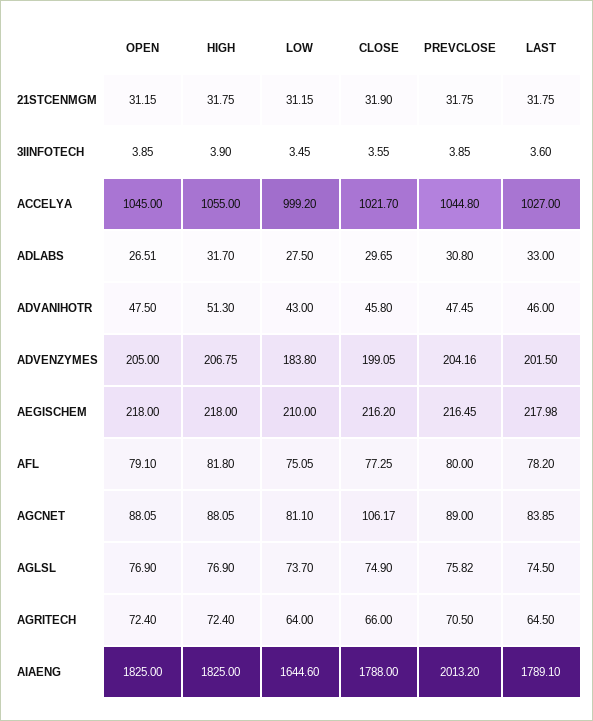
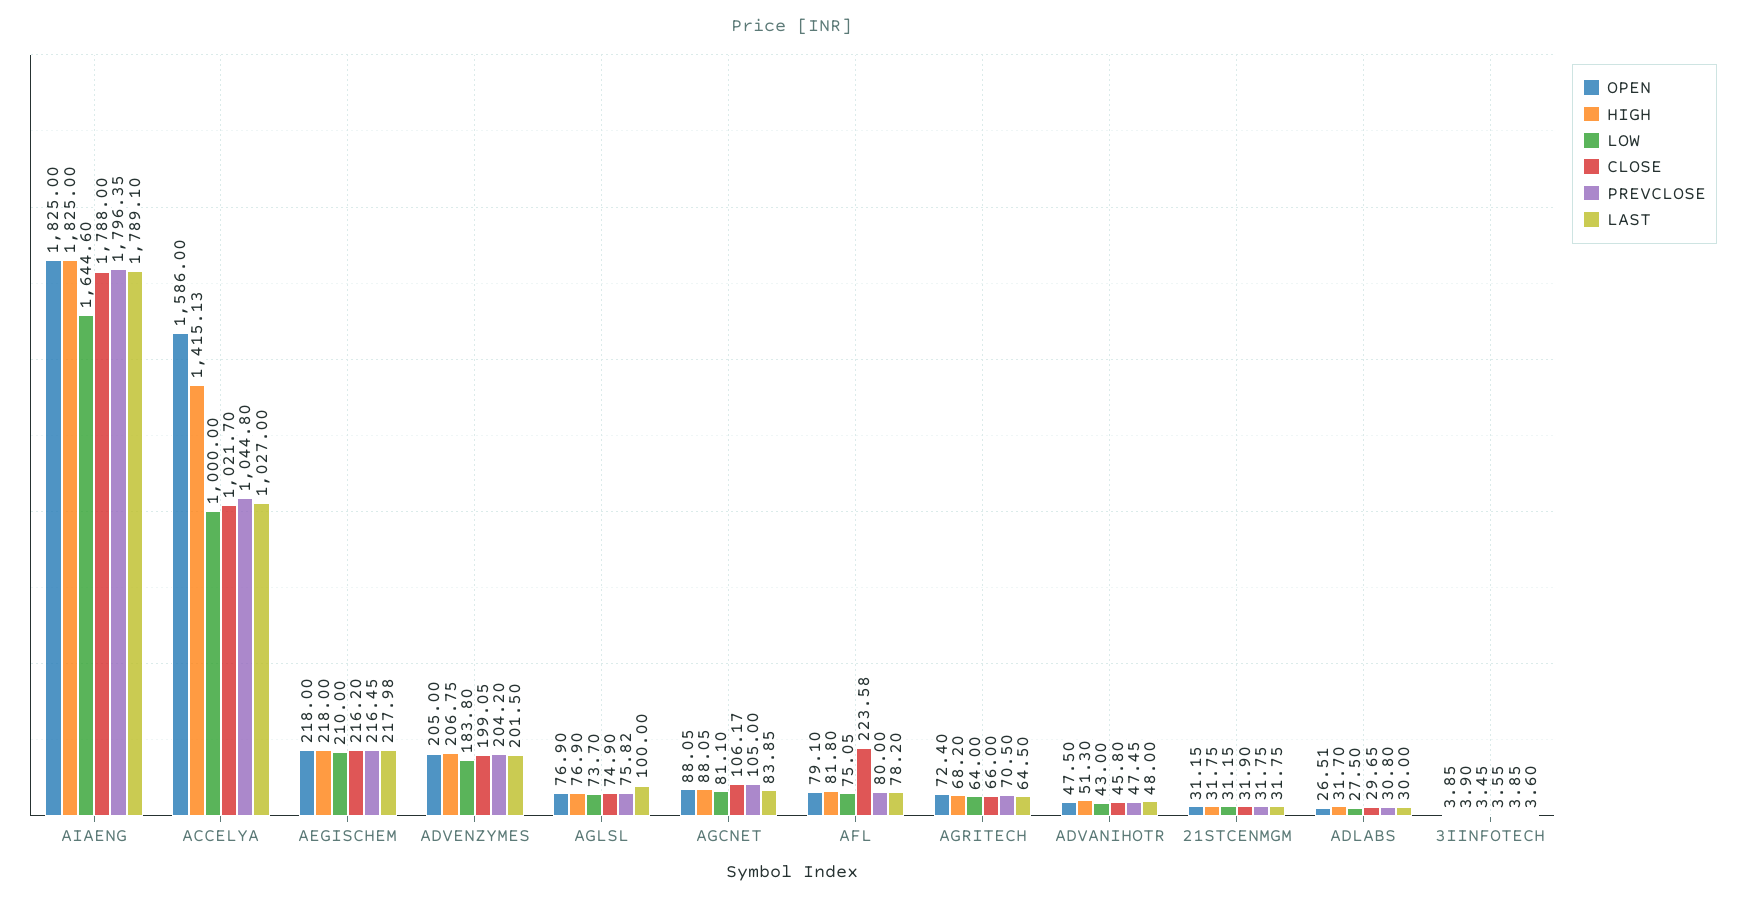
  {
    "OPEN": {
      "21STCENMGM": 31.15,
      "3IINFOTECH": 3.85,
-     "ACCELYA": 1045,
+     "ACCELYA": 1586,
      "ADLABS": 26.51,
      "ADVANIHOTR": 47.5,
      "ADVENZYMES": 205,
      "AEGISCHEM": 218,
      "AFL": 79.1,
      "AGCNET": 88.05,
      "AGLSL": 76.9,
      "AGRITECH": 72.4,
      "AIAENG": 1825
    },
    "HIGH": {
      "21STCENMGM": 31.75,
      "3IINFOTECH": 3.9,
-     "ACCELYA": 1055,
+     "ACCELYA": 1415.13,
      "ADLABS": 31.7,
      "ADVANIHOTR": 51.3,
      "ADVENZYMES": 206.75,
      "AEGISCHEM": 218,
      "AFL": 81.8,
      "AGCNET": 88.05,
      "AGLSL": 76.9,
-     "AGRITECH": 72.4,
+     "AGRITECH": 68.2,
      "AIAENG": 1825
    },
    "LOW": {
      "21STCENMGM": 31.15,
      "3IINFOTECH": 3.45,
-     "ACCELYA": 999.2,
+     "ACCELYA": 1000,
      "ADLABS": 27.5,
      "ADVANIHOTR": 43,
      "ADVENZYMES": 183.8,
      "AEGISCHEM": 210,
      "AFL": 75.05,
      "AGCNET": 81.1,
      "AGLSL": 73.7,
      "AGRITECH": 64,
      "AIAENG": 1644.6
    },
    "CLOSE": {
      "21STCENMGM": 31.9,
      "3IINFOTECH": 3.55,
      "ACCELYA": 1021.7,
      "ADLABS": 29.65,
      "ADVANIHOTR": 45.8,
      "ADVENZYMES": 199.05,
      "AEGISCHEM": 216.2,
-     "AFL": 77.25,
+     "AFL": 223.58,
      "AGCNET": 106.17,
      "AGLSL": 74.9,
      "AGRITECH": 66,
      "AIAENG": 1788
    },
    "PREVCLOSE": {
      "21STCENMGM": 31.75,
      "3IINFOTECH": 3.85,
      "ACCELYA": 1044.8,
      "ADLABS": 30.8,
      "ADVANIHOTR": 47.45,
-     "ADVENZYMES": 204.16,
+     "ADVENZYMES": 204.2,
      "AEGISCHEM": 216.45,
      "AFL": 80,
-     "AGCNET": 89,
+     "AGCNET": 105,
      "AGLSL": 75.82,
      "AGRITECH": 70.5,
-     "AIAENG": 2013.2
+     "AIAENG": 1796.35
    },
    "LAST": {
      "21STCENMGM": 31.75,
      "3IINFOTECH": 3.6,
      "ACCELYA": 1027,
-     "ADLABS": 33,
+     "ADLABS": 30,
-     "ADVANIHOTR": 46,
+     "ADVANIHOTR": 48,
      "ADVENZYMES": 201.5,
      "AEGISCHEM": 217.98,
      "AFL": 78.2,
      "AGCNET": 83.85,
-     "AGLSL": 74.5,
+     "AGLSL": 100,
      "AGRITECH": 64.5,
      "AIAENG": 1789.1
    }
  }

